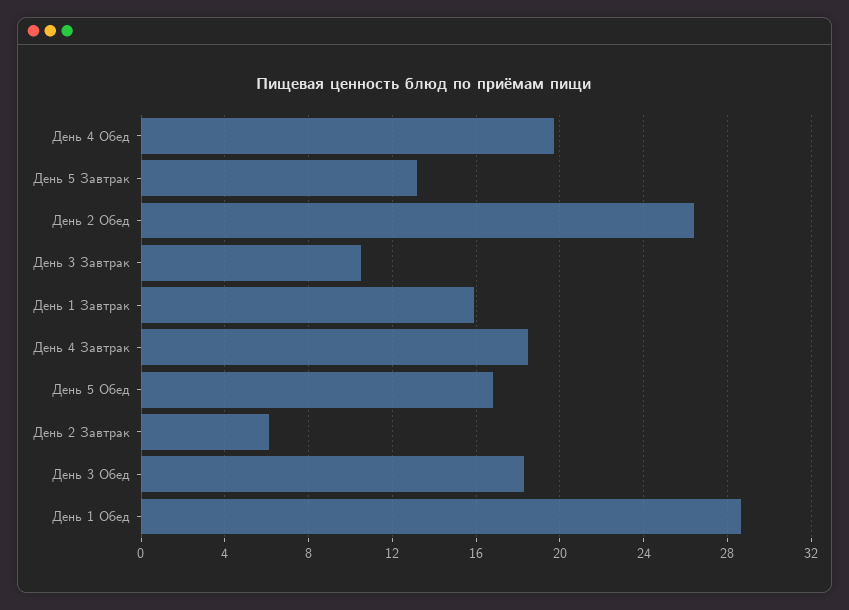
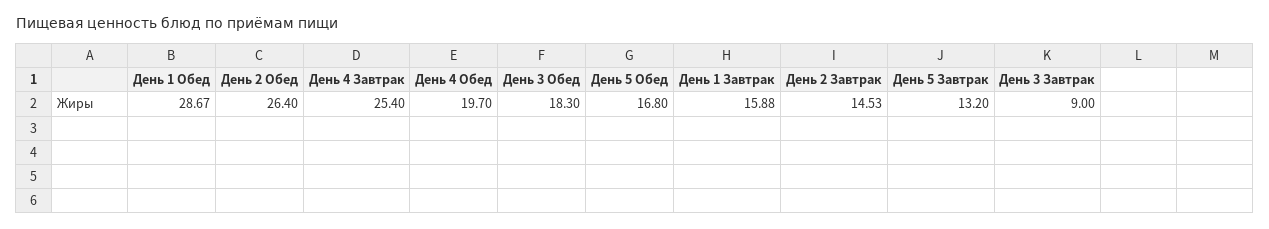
  {
    "День 4 Обед": 19.7,
    "День 5 Завтрак": 13.2,
    "День 2 Обед": 26.4,
-   "День 3 Завтрак": 10.5,
+   "День 3 Завтрак": 9,
    "День 1 Завтрак": 15.88,
-   "День 4 Завтрак": 18.5,
+   "День 4 Завтрак": 25.4,
    "День 5 Обед": 16.8,
-   "День 2 Завтрак": 6,
+   "День 2 Завтрак": 14.53,
    "День 3 Обед": 18.3,
    "День 1 Обед": 28.67
  }

